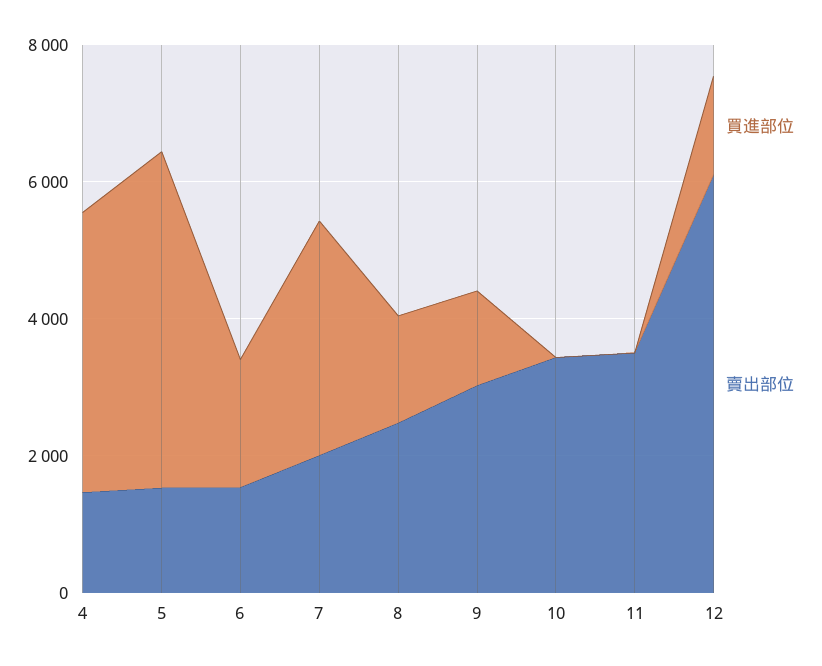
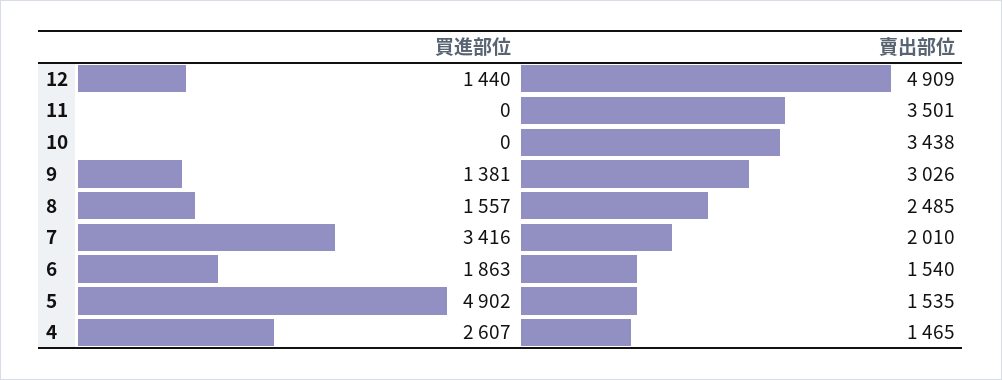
  {
    "買進部位": {
-     "4": 4000,
+     "4": 2607,
      "5": 4902,
      "6": 1863,
      "7": 3416,
      "8": 1557,
      "9": 1381,
      "10": 0,
      "11": 0,
      "12": 1440
    },
    "賣出部位": {
      "4": 1465,
      "5": 1535,
      "6": 1540,
      "7": 2010,
      "8": 2485,
      "9": 3026,
      "10": 3438,
      "11": 3501,
-     "12": 6000
+     "12": 4909
    }
  }

